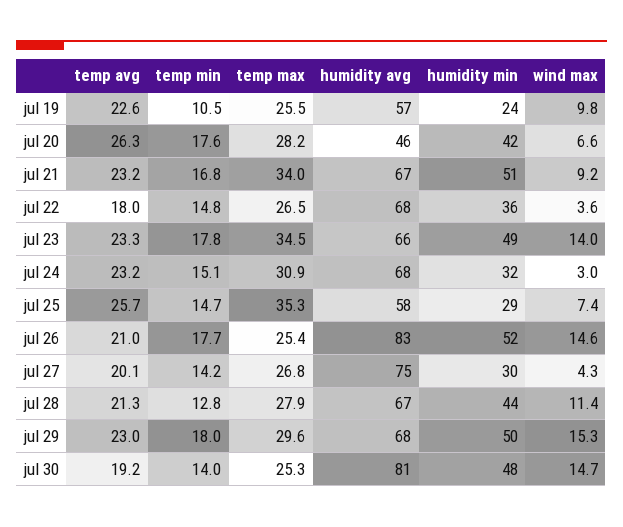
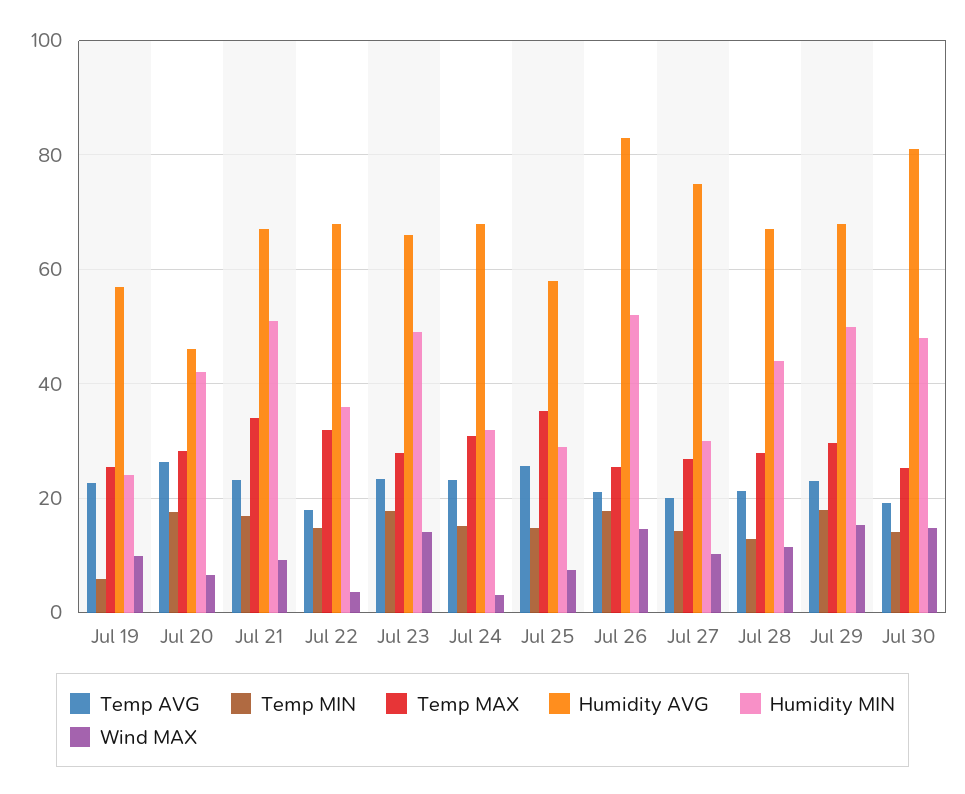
  {
    "temp avg": {
      "jul 19": 22.6,
      "jul 20": 26.3,
      "jul 21": 23.2,
      "jul 22": 18,
      "jul 23": 23.3,
      "jul 24": 23.2,
      "jul 25": 25.7,
      "jul 26": 21,
      "jul 27": 20.1,
      "jul 28": 21.3,
      "jul 29": 23,
      "jul 30": 19.2
    },
    "temp min": {
-     "jul 19": 10.5,
+     "jul 19": 6,
      "jul 20": 17.6,
      "jul 21": 16.8,
      "jul 22": 14.8,
      "jul 23": 17.8,
      "jul 24": 15.1,
      "jul 25": 14.7,
      "jul 26": 17.7,
      "jul 27": 14.2,
      "jul 28": 12.8,
      "jul 29": 18,
      "jul 30": 14
    },
    "temp max": {
      "jul 19": 25.5,
      "jul 20": 28.2,
      "jul 21": 34,
-     "jul 22": 26.5,
+     "jul 22": 32,
-     "jul 23": 34.5,
+     "jul 23": 28,
      "jul 24": 30.9,
      "jul 25": 35.3,
      "jul 26": 25.4,
      "jul 27": 26.8,
      "jul 28": 27.9,
      "jul 29": 29.6,
      "jul 30": 25.3
    },
    "humidity avg": {
      "jul 19": 57,
      "jul 20": 46,
      "jul 21": 67,
      "jul 22": 68,
      "jul 23": 66,
      "jul 24": 68,
      "jul 25": 58,
      "jul 26": 83,
      "jul 27": 75,
      "jul 28": 67,
      "jul 29": 68,
      "jul 30": 81
    },
    "humidity min": {
      "jul 19": 24,
      "jul 20": 42,
      "jul 21": 51,
      "jul 22": 36,
      "jul 23": 49,
      "jul 24": 32,
      "jul 25": 29,
      "jul 26": 52,
      "jul 27": 30,
      "jul 28": 44,
      "jul 29": 50,
      "jul 30": 48
    },
    "wind max": {
      "jul 19": 9.8,
      "jul 20": 6.6,
      "jul 21": 9.2,
      "jul 22": 3.6,
      "jul 23": 14,
      "jul 24": 3,
      "jul 25": 7.4,
      "jul 26": 14.6,
-     "jul 27": 4.3,
+     "jul 27": 10,
      "jul 28": 11.4,
      "jul 29": 15.3,
      "jul 30": 14.7
    }
  }

